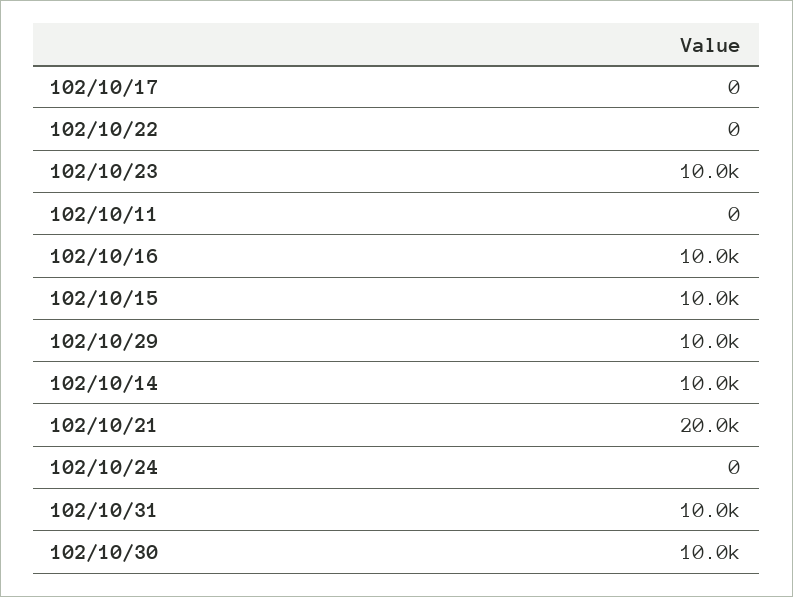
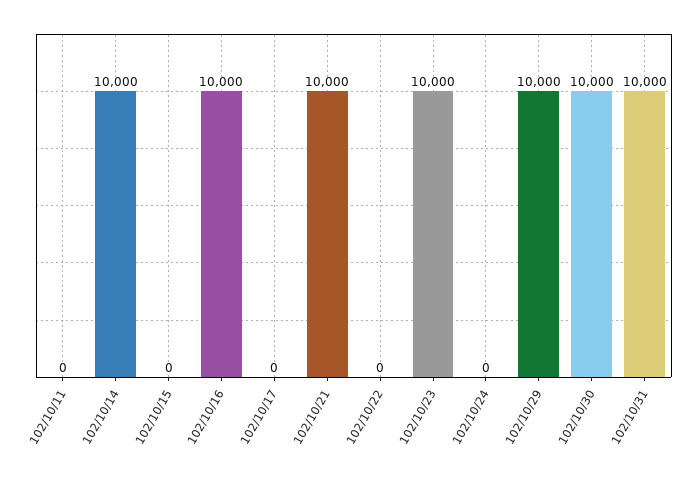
  {
    "102/10/17": 0,
    "102/10/22": 0,
    "102/10/23": 10000,
    "102/10/11": 0,
    "102/10/16": 10000,
-   "102/10/15": 10000,
+   "102/10/15": 0,
    "102/10/29": 10000,
    "102/10/14": 10000,
-   "102/10/21": 20000,
+   "102/10/21": 10000,
    "102/10/24": 0,
    "102/10/31": 10000,
    "102/10/30": 10000
  }

